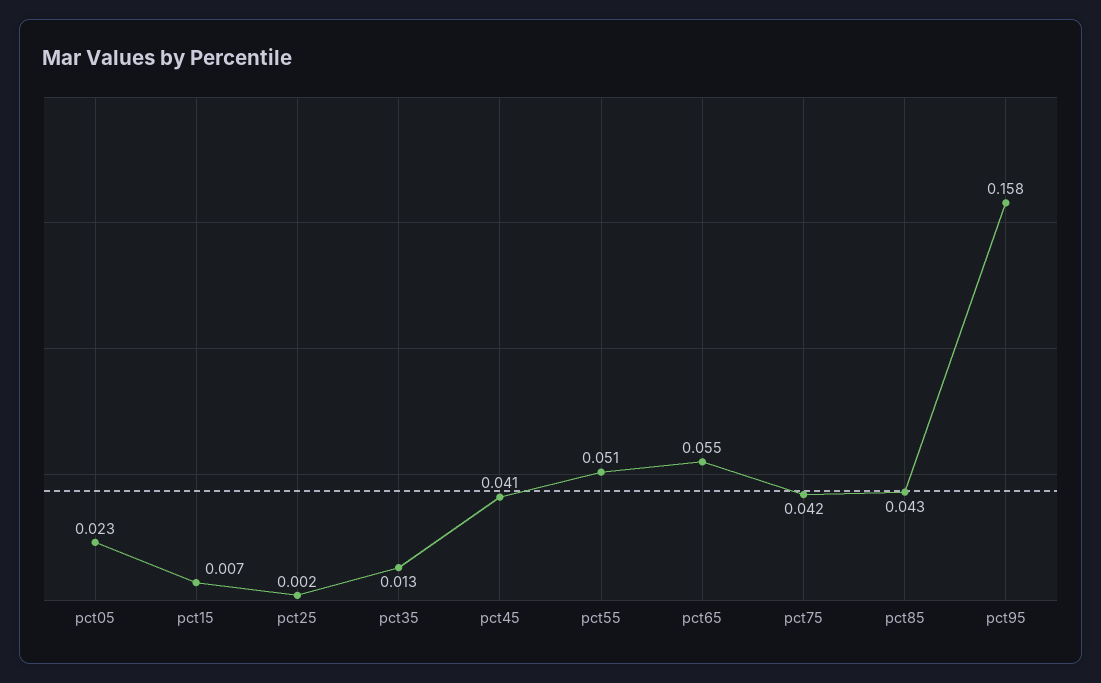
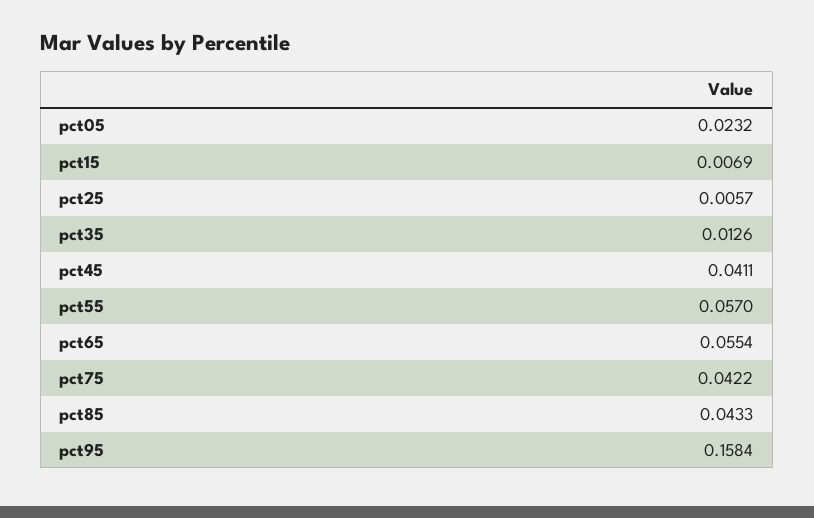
  {
    "pct05": 0.0232,
    "pct15": 0.0069,
-   "pct25": 0.002,
+   "pct25": 0.0057,
    "pct35": 0.0126,
    "pct45": 0.0411,
-   "pct55": 0.051,
+   "pct55": 0.057,
    "pct65": 0.0554,
    "pct75": 0.0422,
    "pct85": 0.0433,
    "pct95": 0.1584
  }

